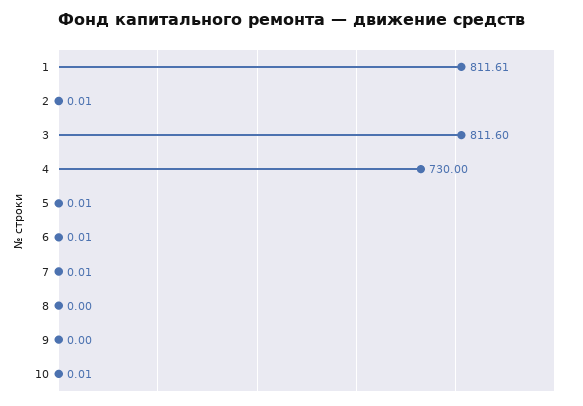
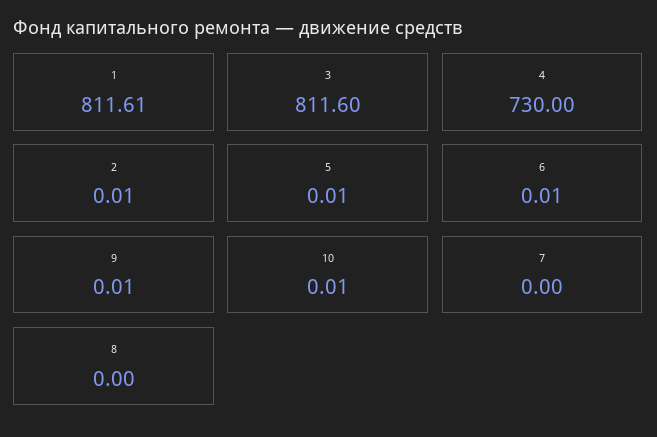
  {
    "1": 811.61,
    "2": 0.01,
    "3": 811.6,
    "4": 730,
    "5": 0.01,
    "6": 0.01,
-   "7": 0.01,
+   "7": 0,
    "8": 0,
-   "9": 0,
+   "9": 0.01,
    "10": 0.01
  }

